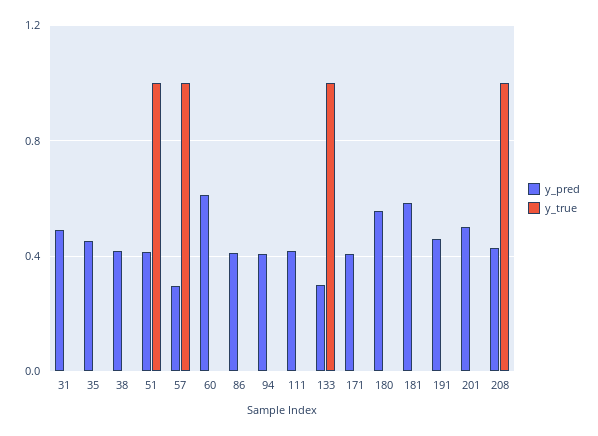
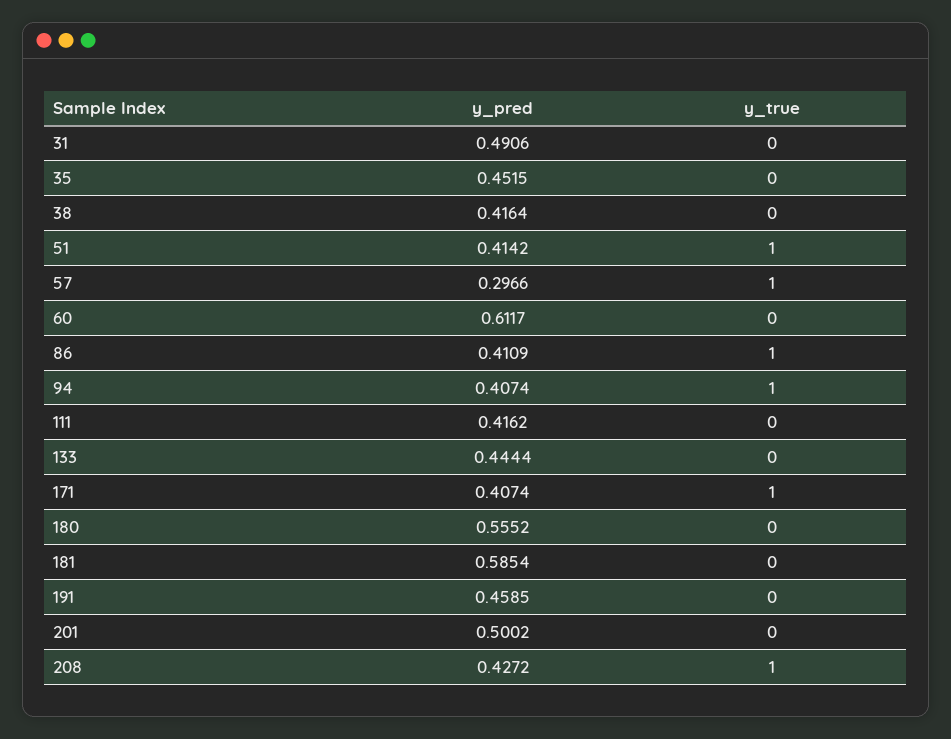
  {
    "y_pred": {
      "31": 0.4906,
      "35": 0.4515,
      "38": 0.4164,
      "51": 0.4142,
      "57": 0.2966,
      "60": 0.6117,
      "86": 0.4109,
      "94": 0.4074,
      "111": 0.4162,
-     "133": 0.3,
+     "133": 0.4444,
      "171": 0.4074,
      "180": 0.5552,
      "181": 0.5854,
      "191": 0.4585,
      "201": 0.5002,
      "208": 0.4272
    },
    "y_true": {
      "31": 0,
      "35": 0,
      "38": 0,
      "51": 1,
      "57": 1,
      "60": 0,
-     "86": 0,
+     "86": 1,
-     "94": 0,
+     "94": 1,
      "111": 0,
-     "133": 1,
+     "133": 0,
-     "171": 0,
+     "171": 1,
      "180": 0,
      "181": 0,
      "191": 0,
      "201": 0,
      "208": 1
    }
  }

